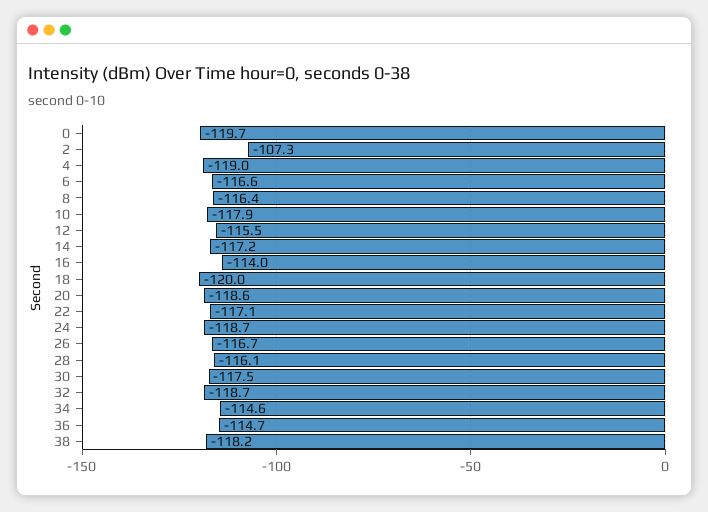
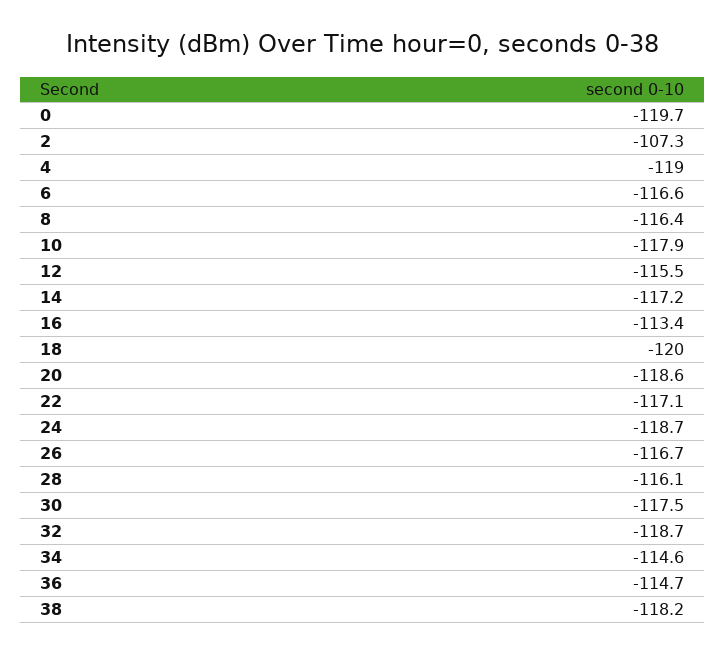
  {
    "0": -119.7,
    "2": -107.3,
    "4": -119,
    "6": -116.6,
    "8": -116.4,
    "10": -117.9,
    "12": -115.5,
    "14": -117.2,
-   "16": -114,
+   "16": -113.4,
    "18": -120,
    "20": -118.6,
    "22": -117.1,
    "24": -118.7,
    "26": -116.7,
    "28": -116.1,
    "30": -117.5,
    "32": -118.7,
    "34": -114.6,
    "36": -114.7,
    "38": -118.2
  }

